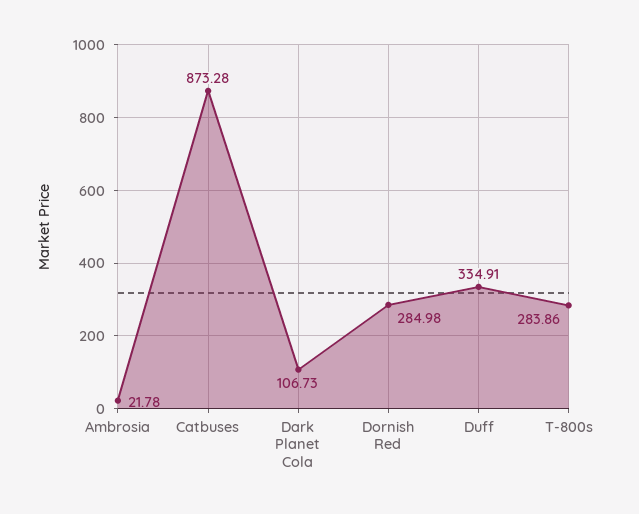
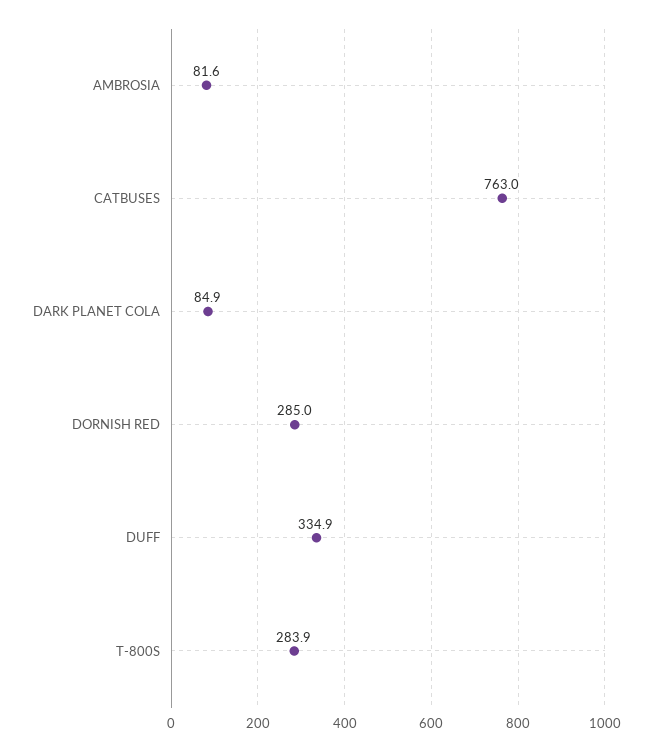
  {
-   "Ambrosia": 21.78,
+   "Ambrosia": 81.6,
-   "Catbuses": 873.28,
+   "Catbuses": 763,
-   "Dark Planet Cola": 106.73,
+   "Dark Planet Cola": 84.9,
    "Dornish Red": 284.98,
    "Duff": 334.91,
    "T-800s": 283.86
  }

